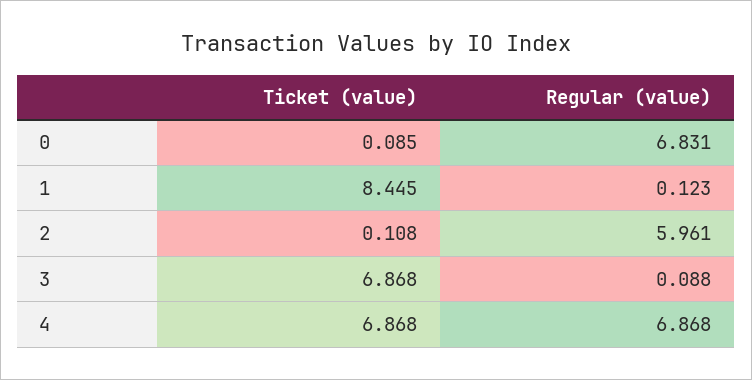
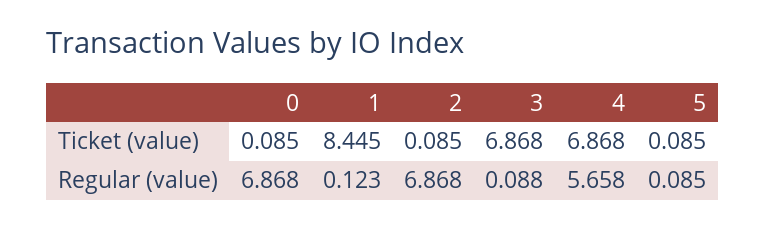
  {
    "Ticket (value)": {
      "0": 0.085,
      "1": 8.445,
-     "2": 0.108,
+     "2": 0.085,
      "3": 6.868,
-     "4": 6.868
+     "4": 6.868,
+     "5": 0.085
    },
    "Regular (value)": {
-     "0": 6.831,
+     "0": 6.868,
      "1": 0.123,
-     "2": 5.961,
+     "2": 6.868,
      "3": 0.088,
-     "4": 6.868
+     "4": 5.658,
+     "5": 0.085
    }
  }

